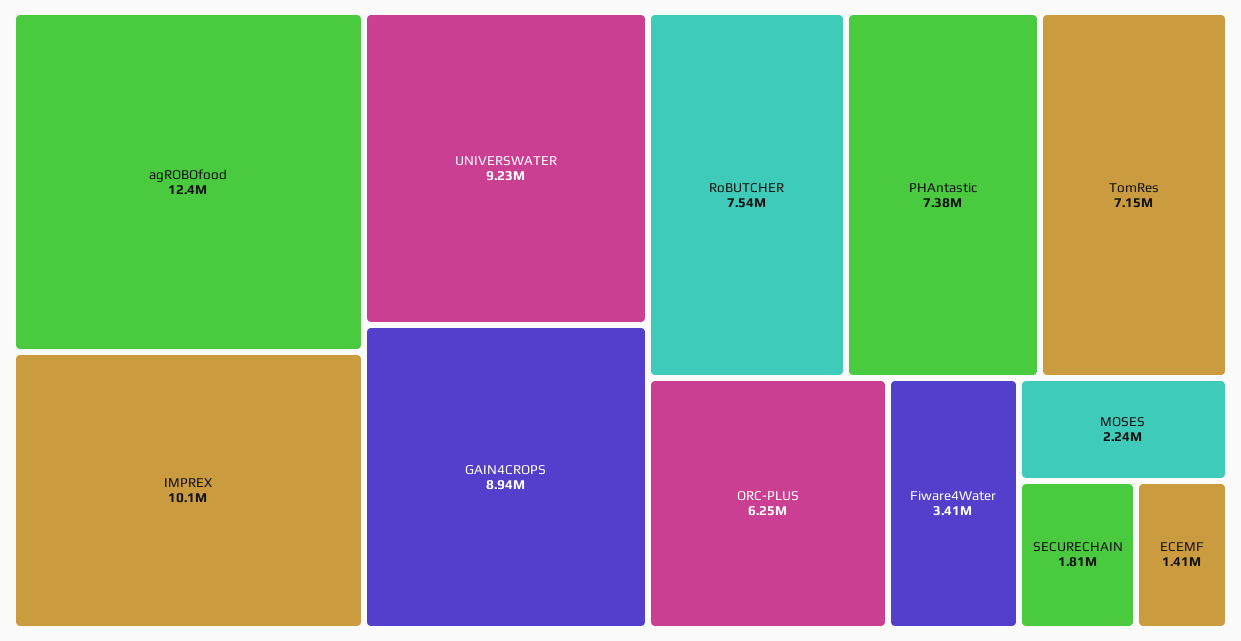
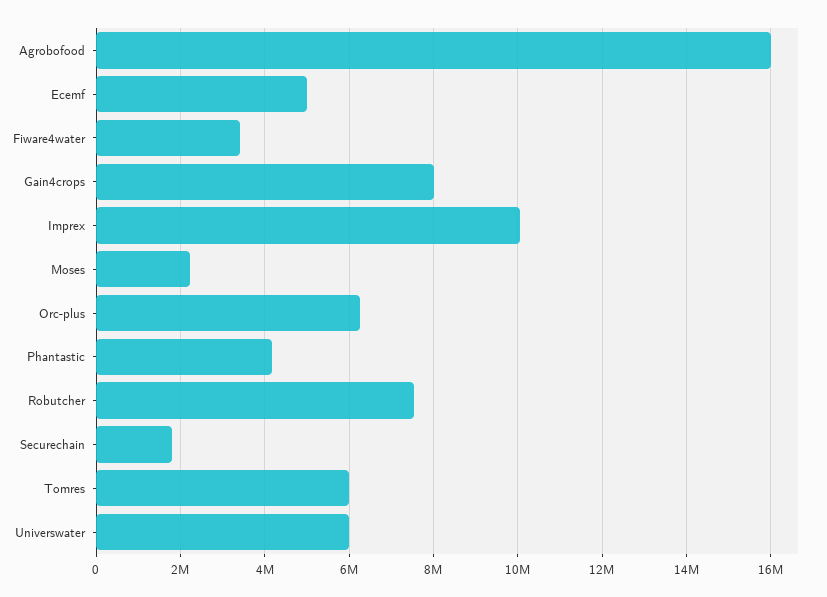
  {
-   "agROBOfood": 12400000,
+   "agROBOfood": 16000000,
    "IMPREX": 10100000,
-   "UNIVERSWATER": 9230000,
+   "UNIVERSWATER": 6000000,
-   "GAIN4CROPS": 8940000,
+   "GAIN4CROPS": 8000000,
    "RoBUTCHER": 7540000,
-   "PHAntastic": 7380000,
+   "PHAntastic": 4200000,
-   "TomRes": 7150000,
+   "TomRes": 6000000,
    "ORC-PLUS": 6250000,
    "Fiware4Water": 3410000,
    "MOSES": 2240000,
    "SECURECHAIN": 1810000,
-   "ECEMF": 1410000
+   "ECEMF": 5000000
  }

